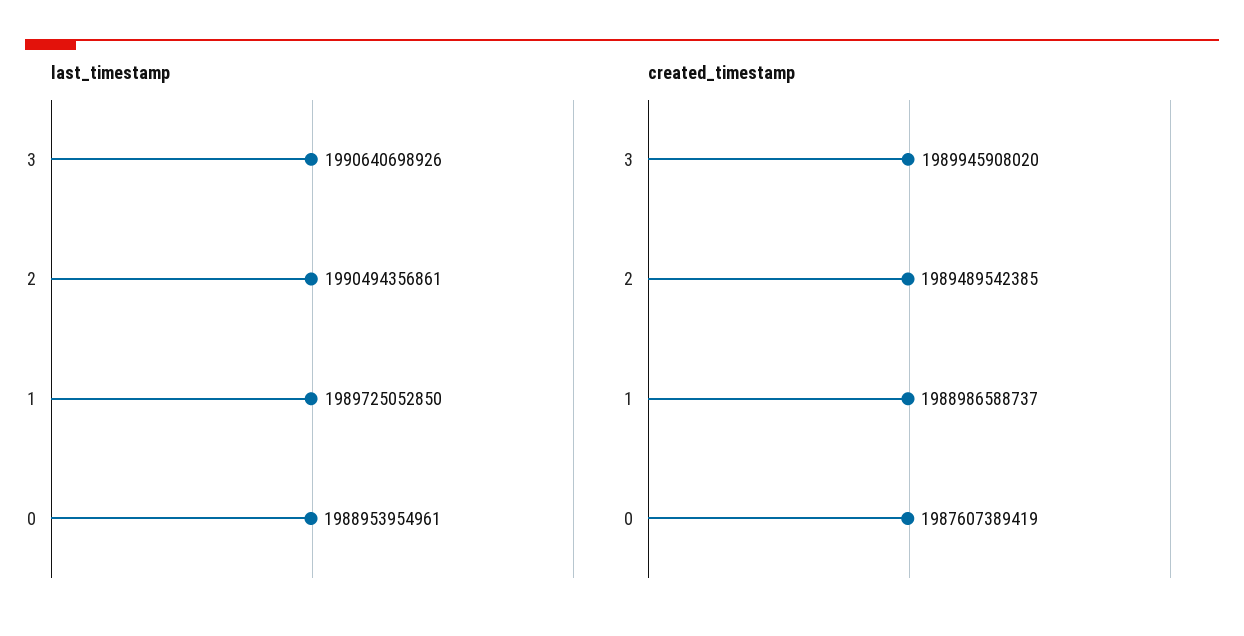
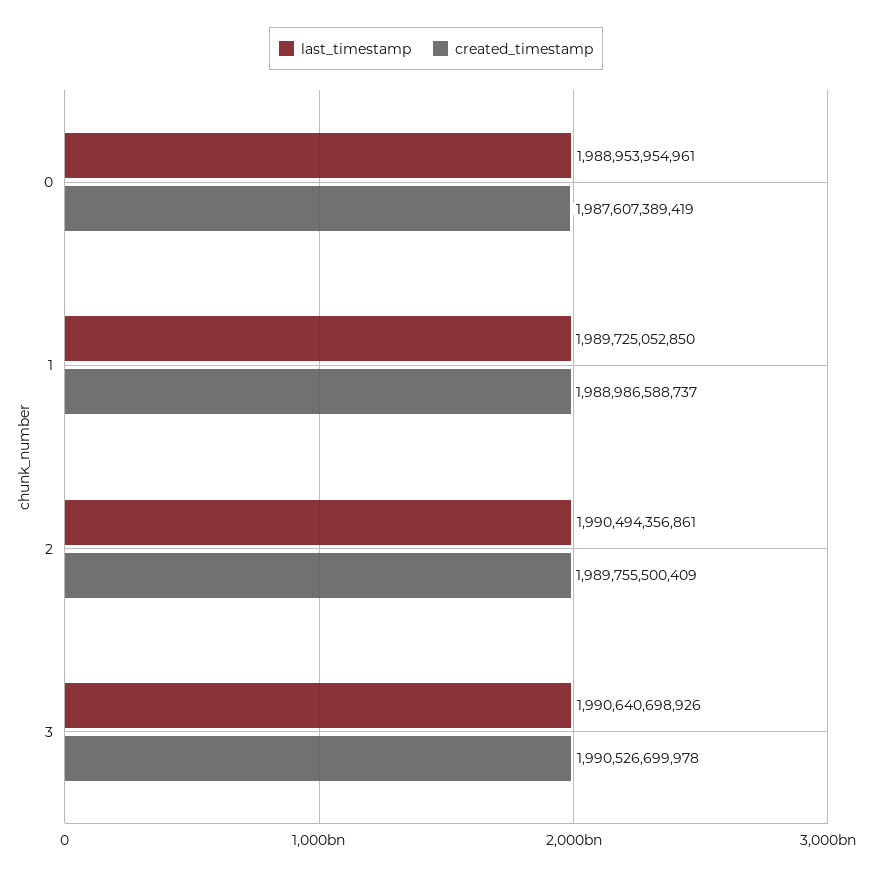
  {
    "last_timestamp": {
      "3": 1990640698926,
      "2": 1990494356861,
      "1": 1989725052850,
      "0": 1988953954961
    },
    "created_timestamp": {
-     "3": 1989945908020,
+     "3": 1990526699978,
-     "2": 1989489542385,
+     "2": 1989755500409,
      "1": 1988986588737,
      "0": 1987607389419
    }
  }

